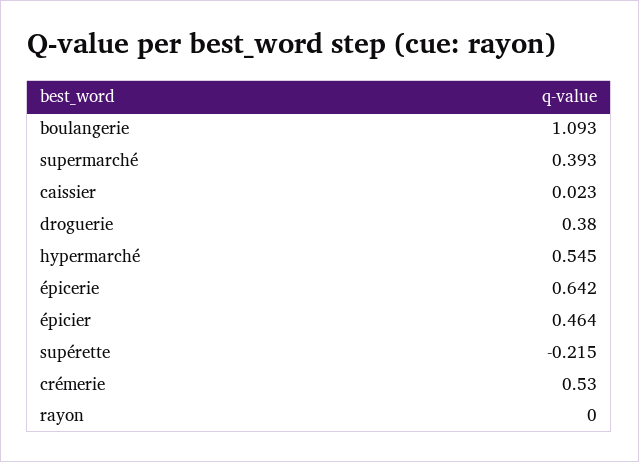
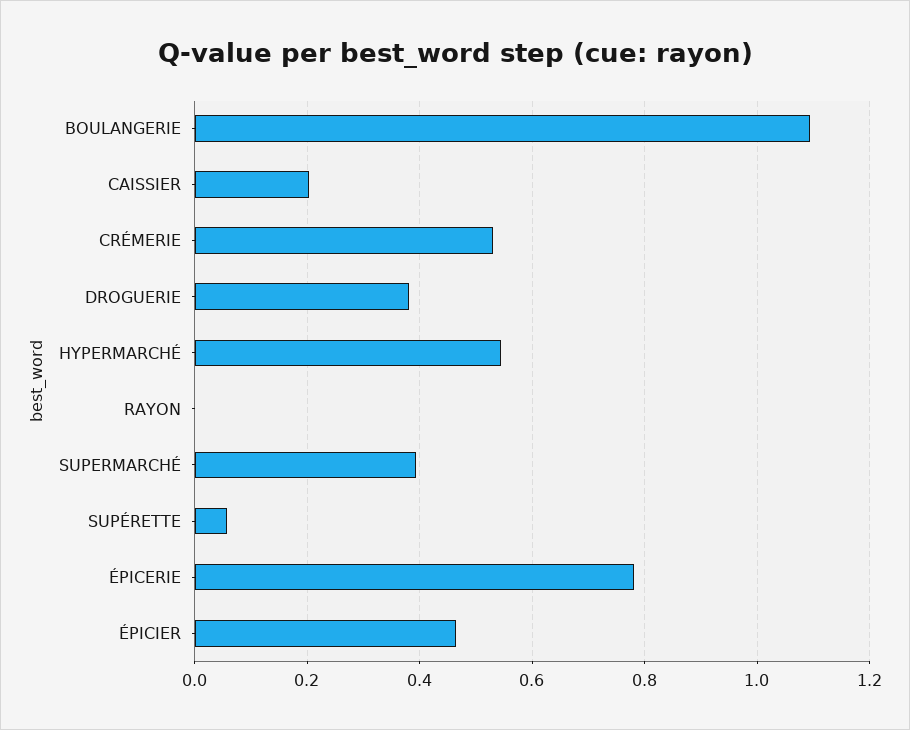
  {
    "boulangerie": 1.093,
    "supermarché": 0.393,
-   "caissier": 0.023,
+   "caissier": 0.2,
    "droguerie": 0.38,
    "hypermarché": 0.545,
-   "épicerie": 0.642,
+   "épicerie": 0.78,
    "épicier": 0.464,
-   "supérette": -0.215,
+   "supérette": 0.06,
    "crémerie": 0.53,
    "rayon": 0
  }

